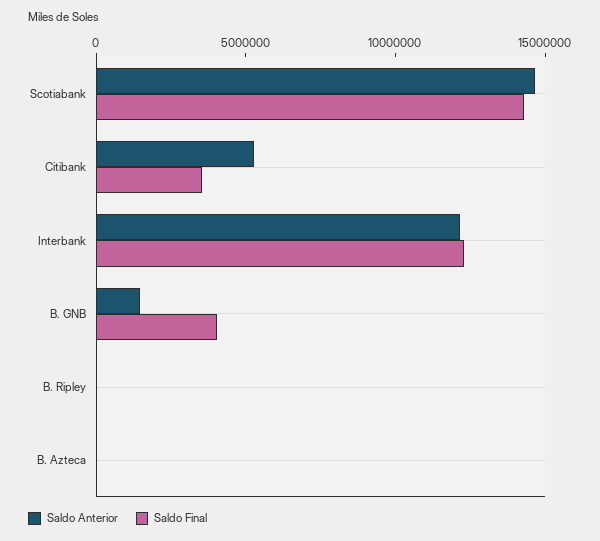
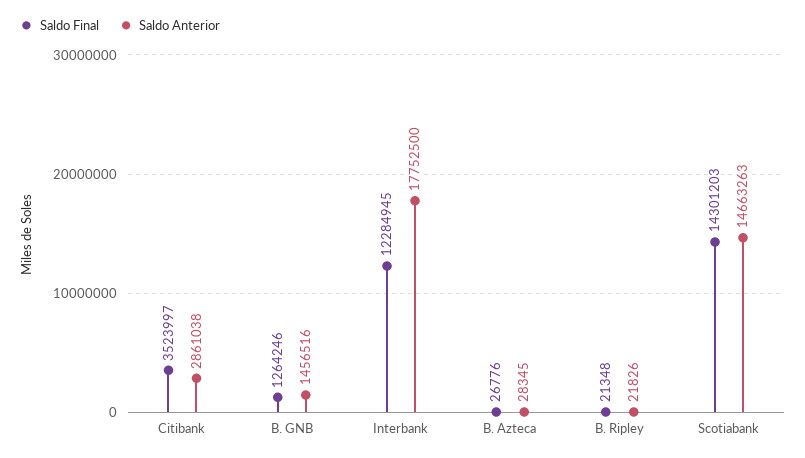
  {
    "Saldo Anterior": {
      "Scotiabank": 14663263,
-     "Citibank": 5000000,
+     "Citibank": 2861038,
-     "Interbank": 12000000,
+     "Interbank": 17752500,
      "B. GNB": 1456516,
      "B. Ripley": 21826,
      "B. Azteca": 28345
    },
    "Saldo Final": {
      "Scotiabank": 14301203,
      "Citibank": 3523997,
      "Interbank": 12284945,
-     "B. GNB": 4000000,
+     "B. GNB": 1264246,
      "B. Ripley": 21348,
      "B. Azteca": 26776
    }
  }

